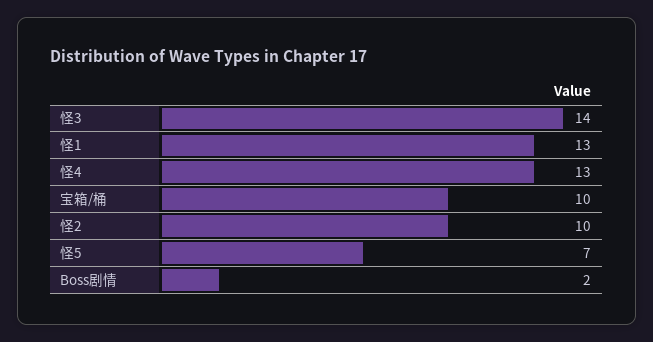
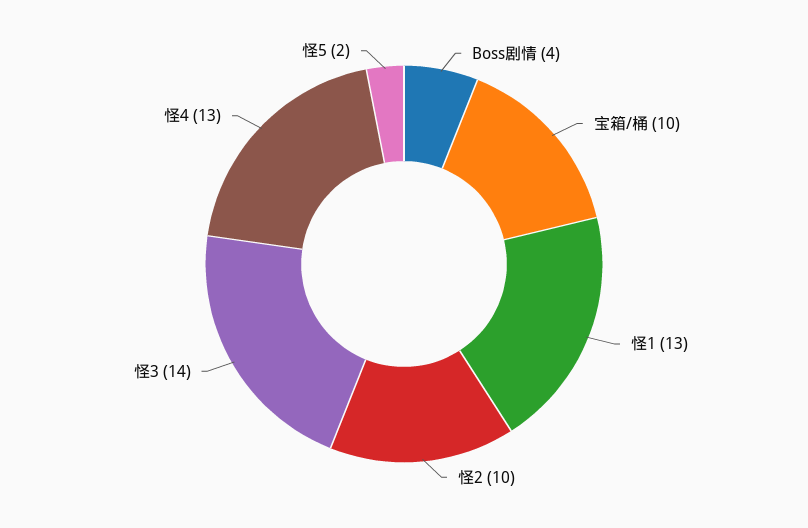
  {
    "怪3": 14,
    "怪1": 13,
    "怪4": 13,
    "宝箱/桶": 10,
    "怪2": 10,
-   "怪5": 7,
+   "怪5": 2,
-   "Boss剧情": 2
+   "Boss剧情": 4
  }

